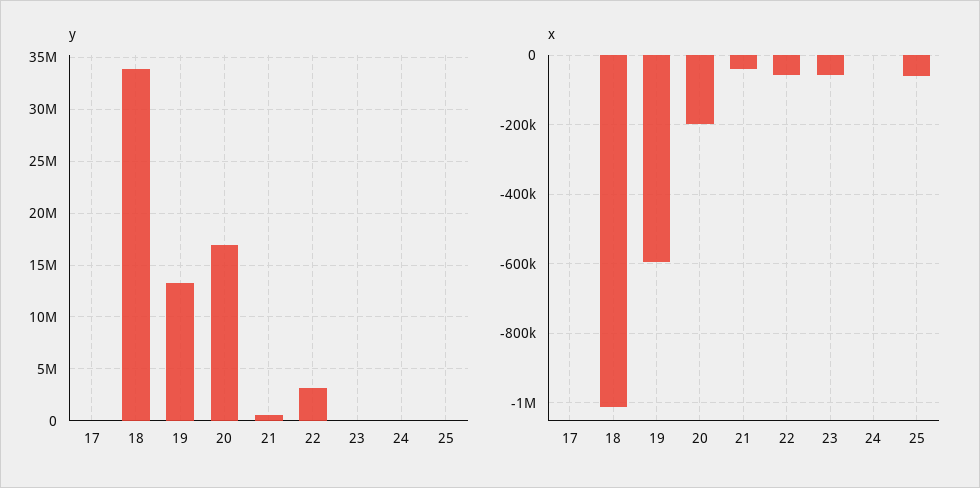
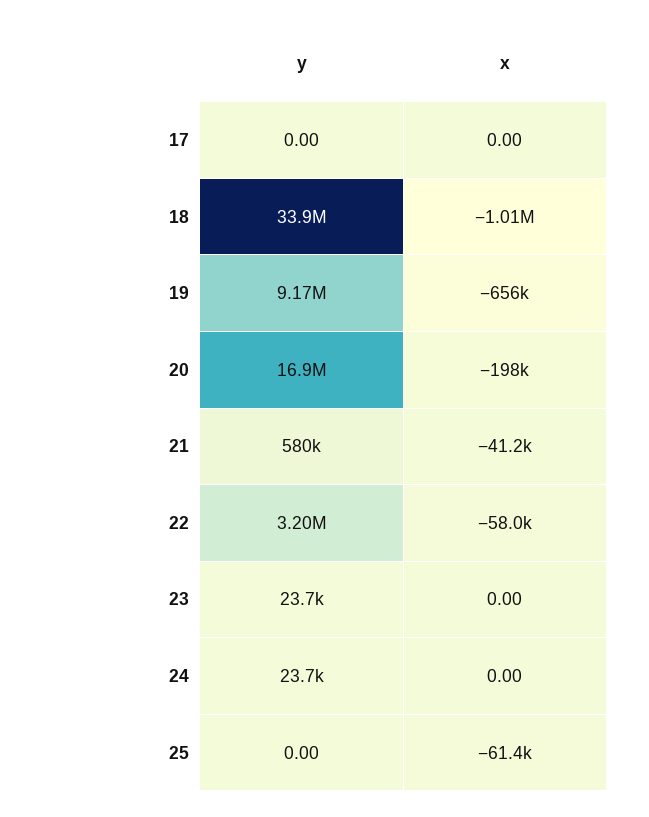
  {
    "y": {
      "17": 0,
      "18": 33900000,
-     "19": 13000000,
+     "19": 9170000,
      "20": 16900000,
      "21": 580000,
      "22": 3200000,
      "23": 23700,
      "24": 23700,
      "25": 0
    },
    "x": {
      "17": 0,
      "18": -1010000,
-     "19": -600000,
+     "19": -656000,
      "20": -198000,
      "21": -41200,
      "22": -58000,
-     "23": -60000,
+     "23": 0,
      "24": 0,
      "25": -61400
    }
  }

